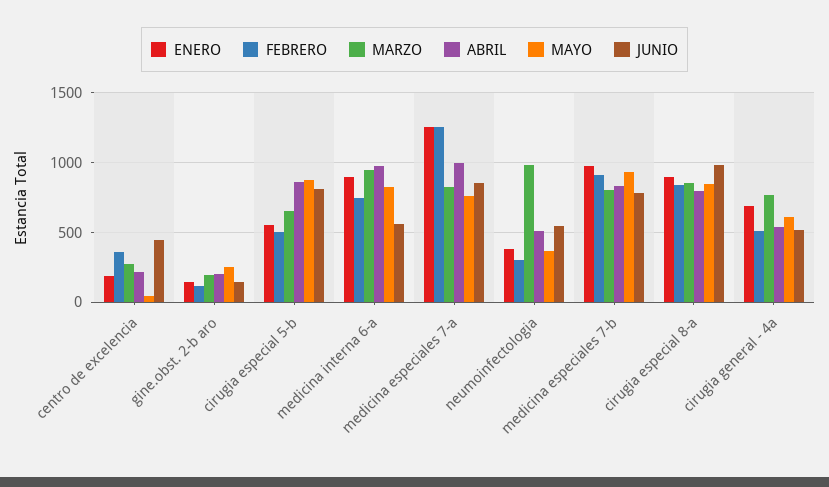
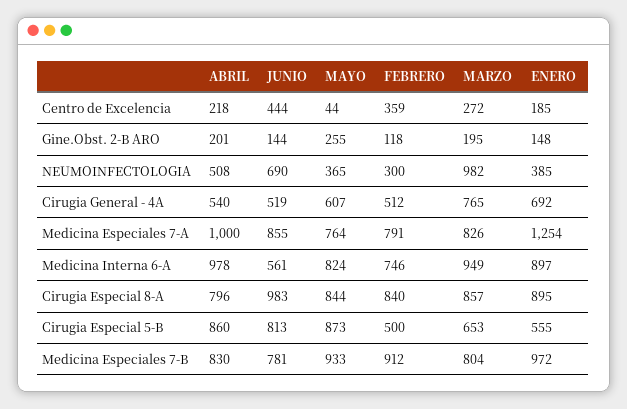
  {
    "ENERO": {
      "centro de excelencia": 185,
      "gine.obst. 2-b aro": 148,
      "cirugia especial 5-b": 555,
      "medicina interna 6-a": 897,
      "medicina especiales 7-a": 1254,
      "neumoinfectologia": 385,
      "medicina especiales 7-b": 972,
      "cirugia especial 8-a": 895,
      "cirugia general - 4a": 692
    },
    "FEBRERO": {
      "centro de excelencia": 359,
      "gine.obst. 2-b aro": 118,
      "cirugia especial 5-b": 500,
      "medicina interna 6-a": 746,
-     "medicina especiales 7-a": 1250,
+     "medicina especiales 7-a": 791,
      "neumoinfectologia": 300,
      "medicina especiales 7-b": 912,
      "cirugia especial 8-a": 840,
      "cirugia general - 4a": 512
    },
    "MARZO": {
      "centro de excelencia": 272,
      "gine.obst. 2-b aro": 195,
      "cirugia especial 5-b": 653,
      "medicina interna 6-a": 949,
      "medicina especiales 7-a": 826,
      "neumoinfectologia": 982,
      "medicina especiales 7-b": 804,
      "cirugia especial 8-a": 857,
      "cirugia general - 4a": 765
    },
    "ABRIL": {
      "centro de excelencia": 218,
      "gine.obst. 2-b aro": 201,
      "cirugia especial 5-b": 860,
      "medicina interna 6-a": 978,
      "medicina especiales 7-a": 1000,
      "neumoinfectologia": 508,
      "medicina especiales 7-b": 830,
      "cirugia especial 8-a": 796,
      "cirugia general - 4a": 540
    },
    "MAYO": {
      "centro de excelencia": 44,
      "gine.obst. 2-b aro": 255,
      "cirugia especial 5-b": 873,
      "medicina interna 6-a": 824,
      "medicina especiales 7-a": 764,
      "neumoinfectologia": 365,
      "medicina especiales 7-b": 933,
      "cirugia especial 8-a": 844,
      "cirugia general - 4a": 607
    },
    "JUNIO": {
      "centro de excelencia": 444,
      "gine.obst. 2-b aro": 144,
      "cirugia especial 5-b": 813,
      "medicina interna 6-a": 561,
      "medicina especiales 7-a": 855,
-     "neumoinfectologia": 550,
+     "neumoinfectologia": 690,
      "medicina especiales 7-b": 781,
      "cirugia especial 8-a": 983,
      "cirugia general - 4a": 519
    }
  }

